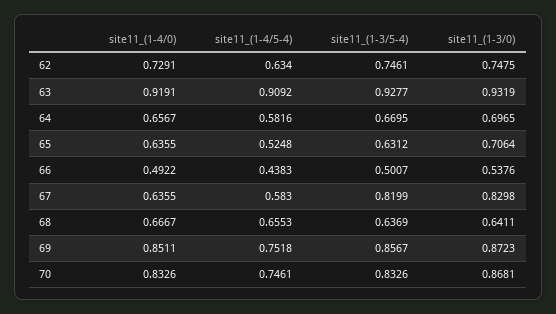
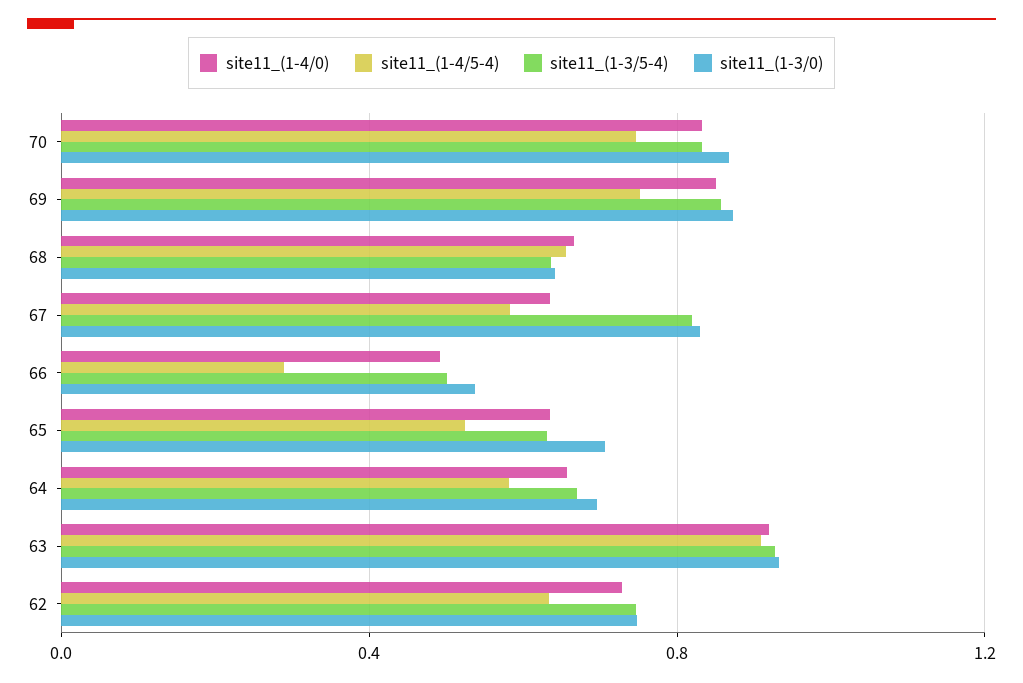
  {
    "site11_(1-4/0)": {
      "62": 0.7291,
      "63": 0.9191,
      "64": 0.6567,
      "65": 0.6355,
      "66": 0.4922,
      "67": 0.6355,
      "68": 0.6667,
      "69": 0.8511,
      "70": 0.8326
    },
    "site11_(1-4/5-4)": {
      "62": 0.634,
      "63": 0.9092,
      "64": 0.5816,
      "65": 0.5248,
-     "66": 0.4383,
+     "66": 0.3,
      "67": 0.583,
      "68": 0.6553,
      "69": 0.7518,
      "70": 0.7461
    },
    "site11_(1-3/5-4)": {
      "62": 0.7461,
      "63": 0.9277,
      "64": 0.6695,
      "65": 0.6312,
      "66": 0.5007,
      "67": 0.8199,
      "68": 0.6369,
      "69": 0.8567,
      "70": 0.8326
    },
    "site11_(1-3/0)": {
      "62": 0.7475,
      "63": 0.9319,
      "64": 0.6965,
      "65": 0.7064,
      "66": 0.5376,
      "67": 0.8298,
      "68": 0.6411,
      "69": 0.8723,
      "70": 0.8681
    }
  }

